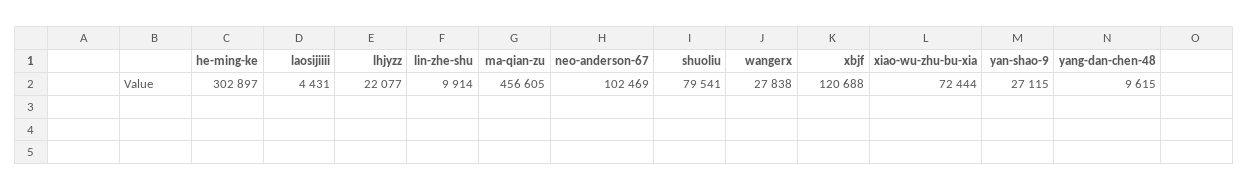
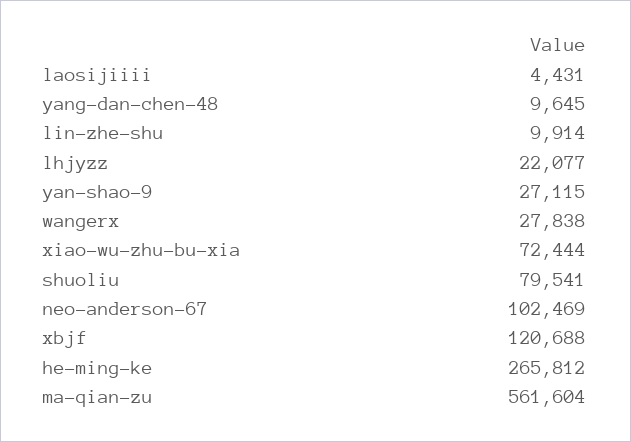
  {
-   "he-ming-ke": 302897,
+   "he-ming-ke": 265812,
    "laosijiiii": 4431,
    "lhjyzz": 22077,
    "lin-zhe-shu": 9914,
-   "ma-qian-zu": 456605,
+   "ma-qian-zu": 561604,
    "neo-anderson-67": 102469,
    "shuoliu": 79541,
    "wangerx": 27838,
    "xbjf": 120688,
    "xiao-wu-zhu-bu-xia": 72444,
    "yan-shao-9": 27115,
-   "yang-dan-chen-48": 9615
+   "yang-dan-chen-48": 9645
  }

